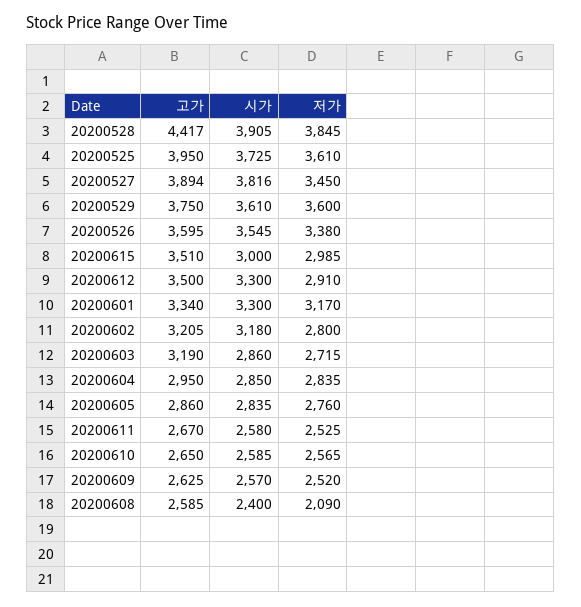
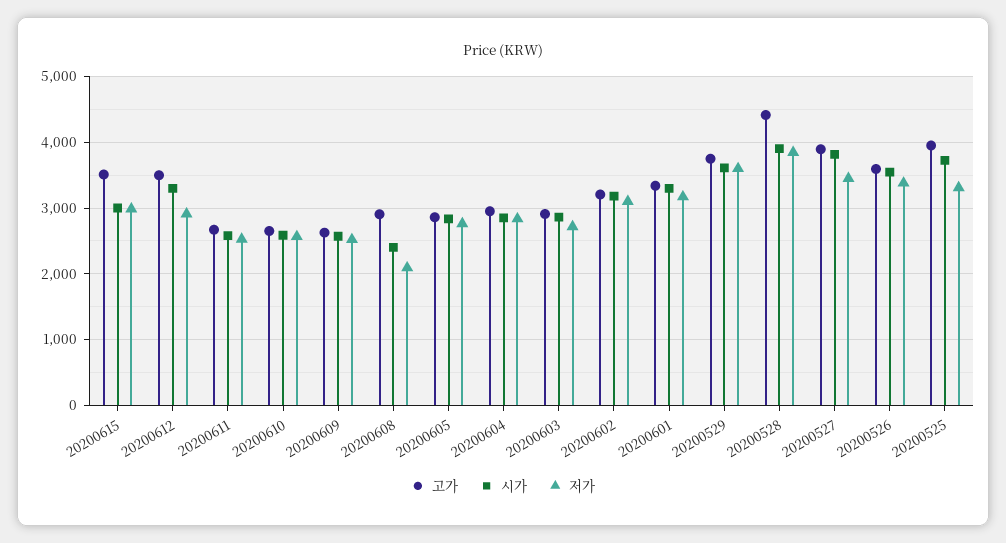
  {
    "고가": {
      "20200528": 4417,
      "20200525": 3950,
      "20200527": 3894,
      "20200529": 3750,
      "20200526": 3595,
      "20200615": 3510,
      "20200612": 3500,
      "20200601": 3340,
      "20200602": 3205,
-     "20200603": 3190,
+     "20200603": 2900,
      "20200604": 2950,
      "20200605": 2860,
      "20200611": 2670,
      "20200610": 2650,
      "20200609": 2625,
-     "20200608": 2585
+     "20200608": 2900
    },
    "시가": {
      "20200528": 3905,
      "20200525": 3725,
      "20200527": 3816,
      "20200529": 3610,
      "20200526": 3545,
      "20200615": 3000,
      "20200612": 3300,
      "20200601": 3300,
      "20200602": 3180,
      "20200603": 2860,
      "20200604": 2850,
      "20200605": 2835,
      "20200611": 2580,
      "20200610": 2585,
      "20200609": 2570,
      "20200608": 2400
    },
    "저가": {
      "20200528": 3845,
-     "20200525": 3610,
+     "20200525": 3300,
      "20200527": 3450,
      "20200529": 3600,
      "20200526": 3380,
      "20200615": 2985,
      "20200612": 2910,
      "20200601": 3170,
-     "20200602": 2800,
+     "20200602": 3100,
      "20200603": 2715,
      "20200604": 2835,
      "20200605": 2760,
      "20200611": 2525,
      "20200610": 2565,
      "20200609": 2520,
      "20200608": 2090
    }
  }

